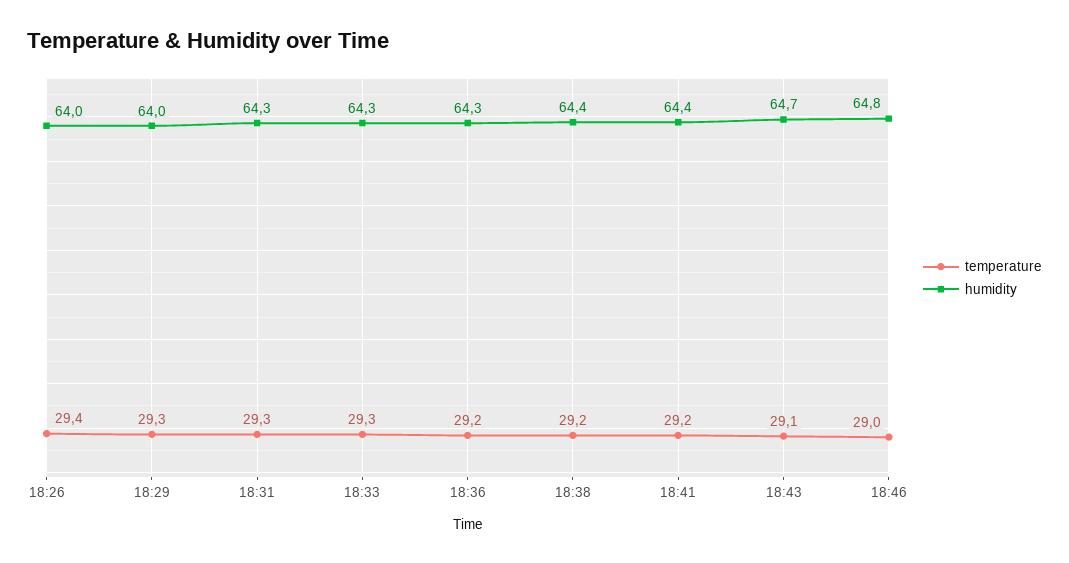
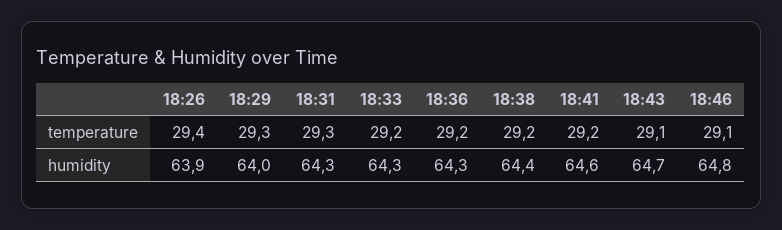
  {
    "temperature": {
      "18:26": 29.4,
      "18:29": 29.3,
      "18:31": 29.3,
-     "18:33": 29.3,
+     "18:33": 29.2,
      "18:36": 29.2,
      "18:38": 29.2,
      "18:41": 29.2,
      "18:43": 29.1,
-     "18:46": 29
+     "18:46": 29.1
    },
    "humidity": {
-     "18:26": 64,
+     "18:26": 63.9,
      "18:29": 64,
      "18:31": 64.3,
      "18:33": 64.3,
      "18:36": 64.3,
      "18:38": 64.4,
-     "18:41": 64.4,
+     "18:41": 64.6,
      "18:43": 64.7,
      "18:46": 64.8
    }
  }

